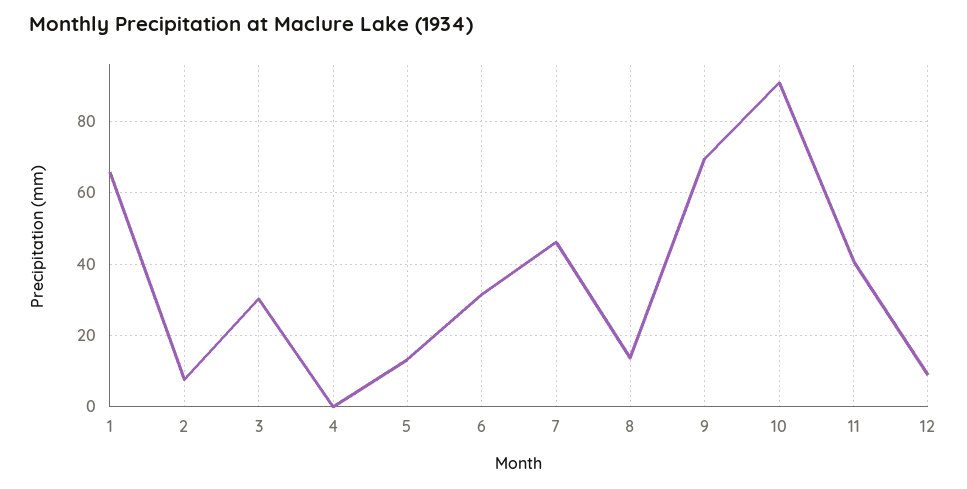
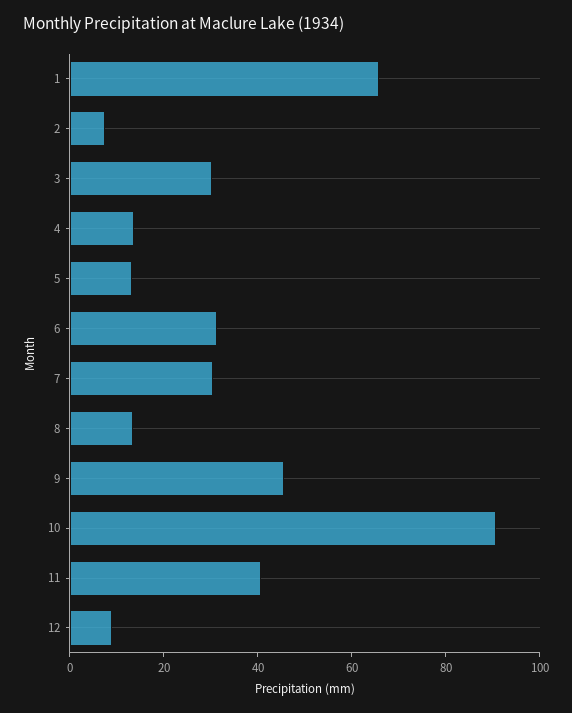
  {
    "1": 66,
    "2": 8,
    "3": 30,
-   "4": 0,
+   "4": 15,
    "5": 14,
    "6": 32,
-   "7": 46,
+   "7": 30,
    "8": 14,
-   "9": 70,
+   "9": 45,
    "10": 90,
    "11": 40,
    "12": 8
  }

